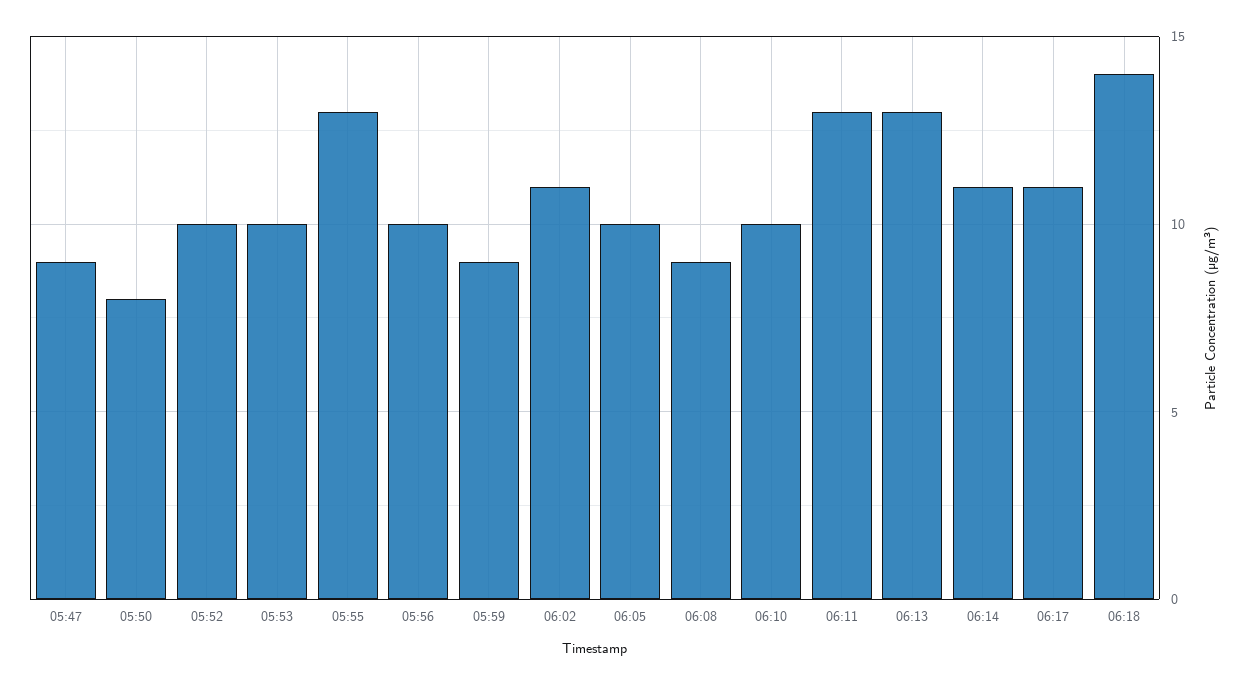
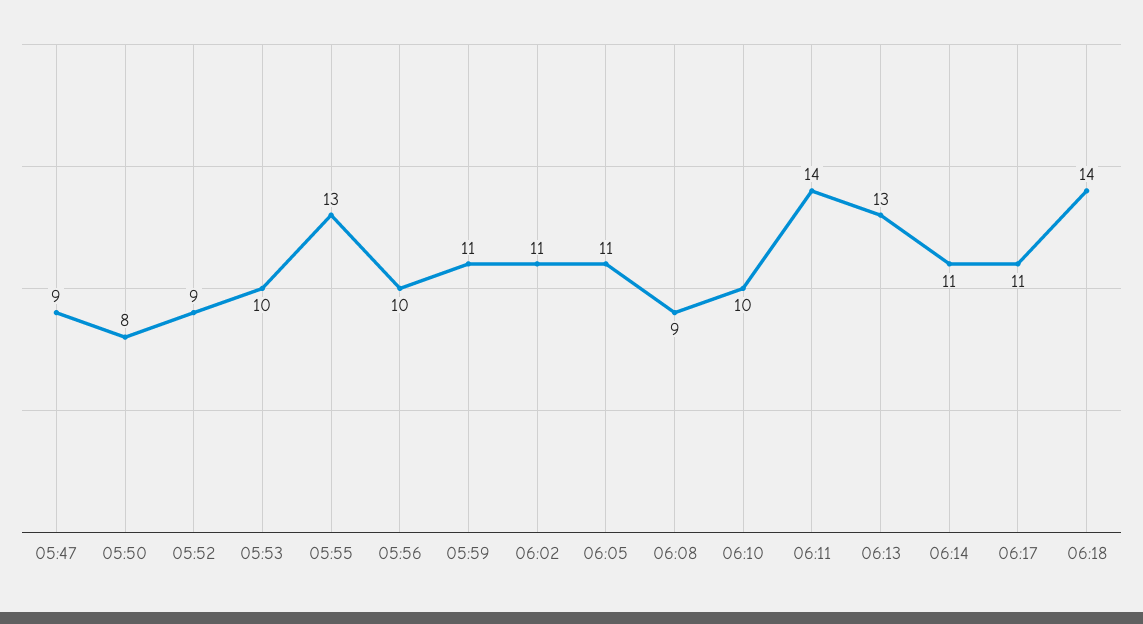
  {
    "05:47": 9,
    "05:50": 8,
-   "05:52": 10,
+   "05:52": 9,
    "05:53": 10,
    "05:55": 13,
    "05:56": 10,
-   "05:59": 9,
+   "05:59": 11,
    "06:02": 11,
-   "06:05": 10,
+   "06:05": 11,
    "06:08": 9,
    "06:10": 10,
-   "06:11": 13,
+   "06:11": 14,
    "06:13": 13,
    "06:14": 11,
    "06:17": 11,
    "06:18": 14
  }

